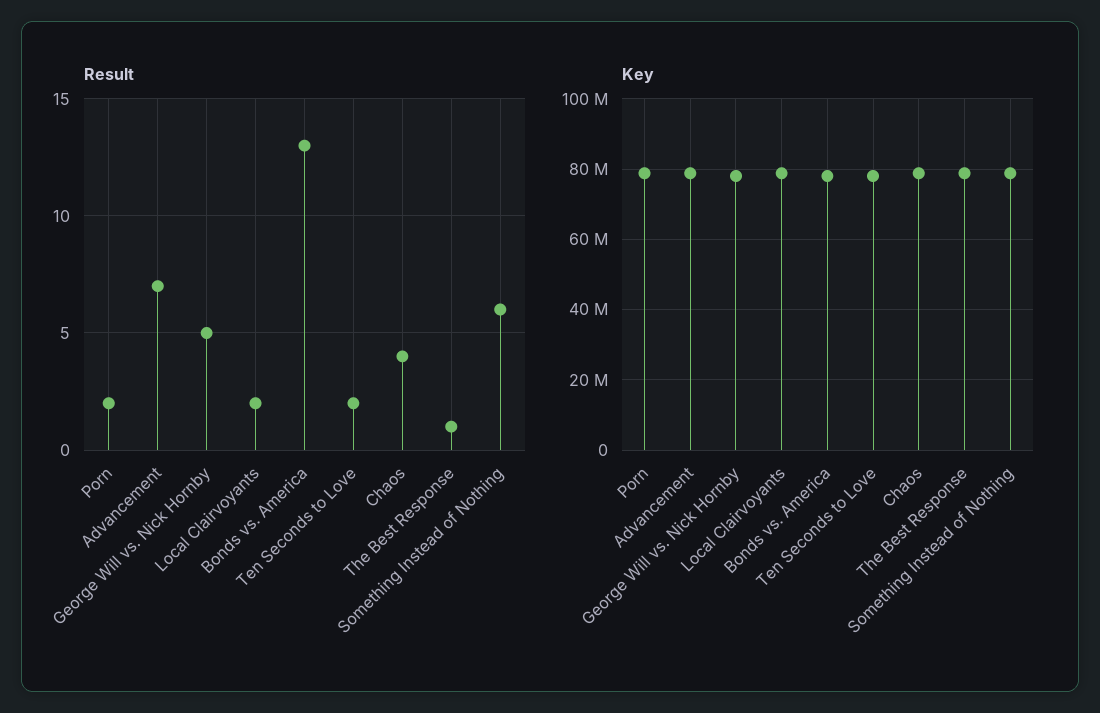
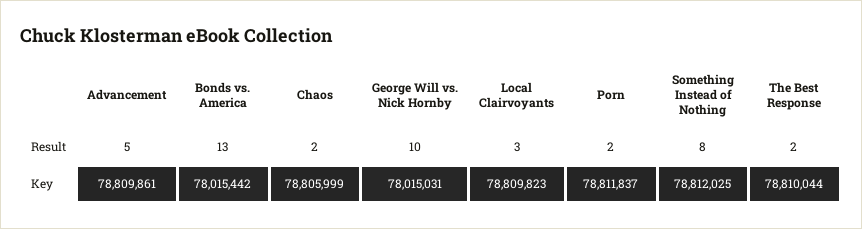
  {
    "Result": {
      "Porn": 2,
-     "Advancement": 7,
+     "Advancement": 5,
-     "George Will vs. Nick Hornby": 5,
+     "George Will vs. Nick Hornby": 10,
-     "Local Clairvoyants": 2,
+     "Local Clairvoyants": 3,
      "Bonds vs. America": 13,
-     "Ten Seconds to Love": 2,
-     "Chaos": 4,
+     "Chaos": 2,
-     "The Best Response": 1,
+     "The Best Response": 2,
-     "Something Instead of Nothing": 6
+     "Something Instead of Nothing": 8
    },
    "Key": {
      "Porn": 78811837,
      "Advancement": 78809861,
      "George Will vs. Nick Hornby": 78015031,
      "Local Clairvoyants": 78809823,
      "Bonds vs. America": 78015442,
-     "Ten Seconds to Love": 78000000,
      "Chaos": 78805999,
      "The Best Response": 78810044,
      "Something Instead of Nothing": 78812025
    }
  }

